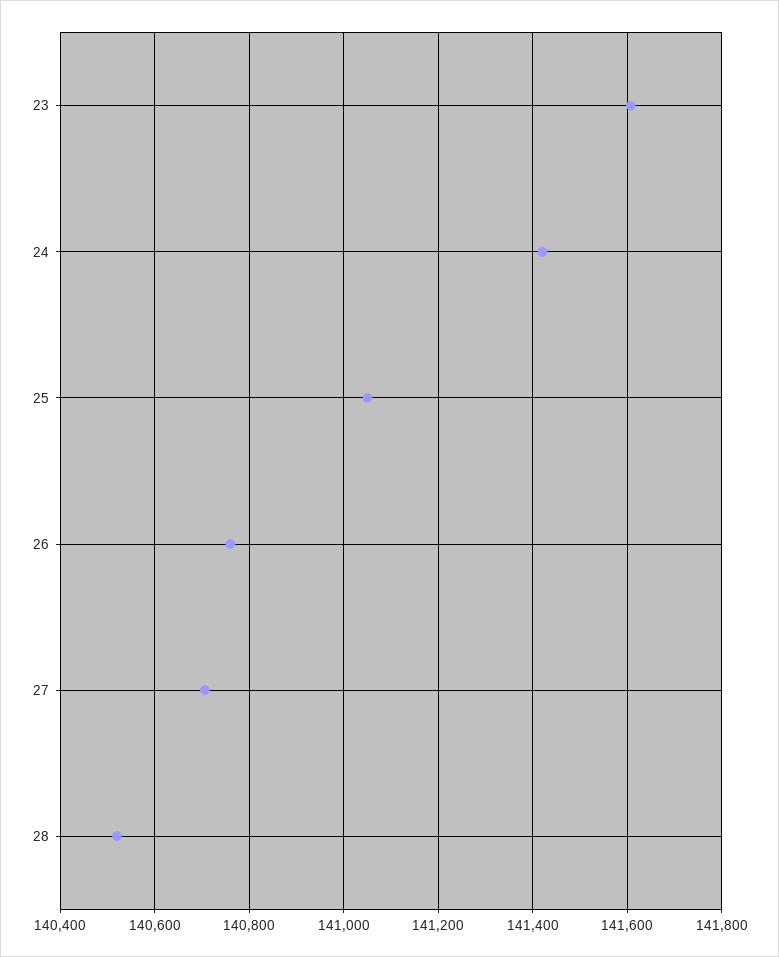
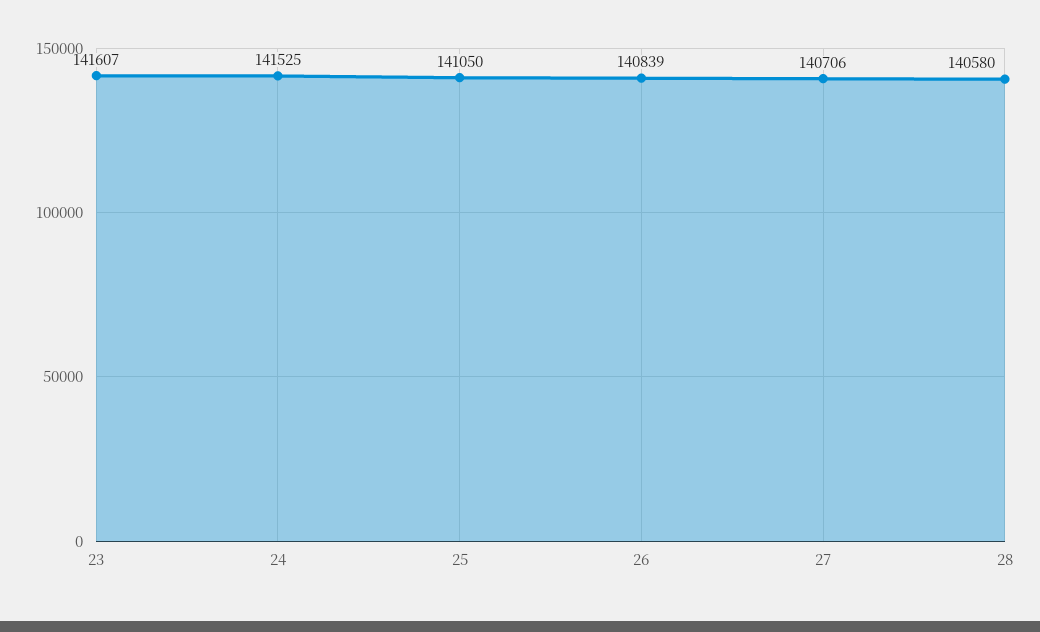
  {
    "23": 141607,
-   "24": 141420,
+   "24": 141525,
    "25": 141050,
-   "26": 140760,
+   "26": 140839,
    "27": 140706,
-   "28": 140520
+   "28": 140580
  }

